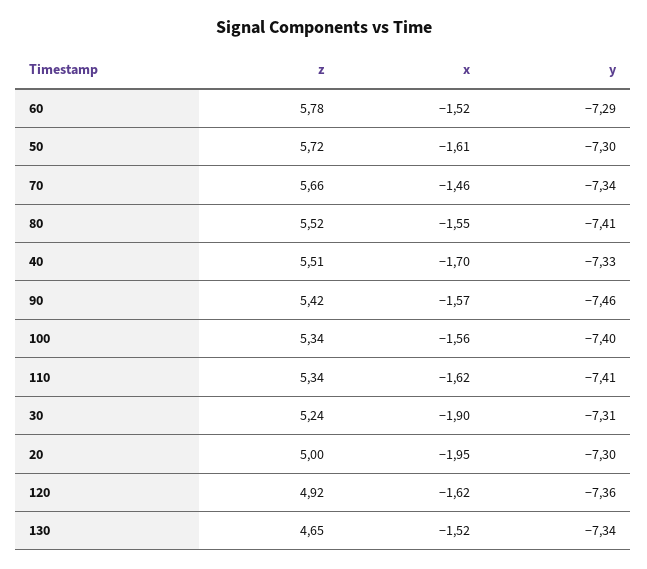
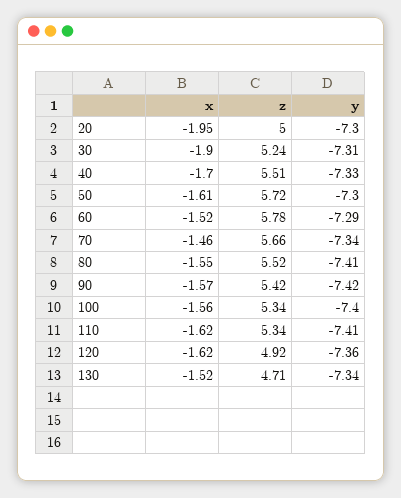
  {
    "z": {
      "60": 5.78,
      "50": 5.72,
      "70": 5.66,
      "80": 5.52,
      "40": 5.51,
      "90": 5.42,
      "100": 5.34,
      "110": 5.34,
      "30": 5.24,
      "20": 5,
      "120": 4.92,
-     "130": 4.65
+     "130": 4.71
    },
    "x": {
      "60": -1.52,
      "50": -1.61,
      "70": -1.46,
      "80": -1.55,
      "40": -1.7,
      "90": -1.57,
      "100": -1.56,
      "110": -1.62,
      "30": -1.9,
      "20": -1.95,
      "120": -1.62,
      "130": -1.52
    },
    "y": {
      "60": -7.29,
      "50": -7.3,
      "70": -7.34,
      "80": -7.41,
      "40": -7.33,
-     "90": -7.46,
+     "90": -7.42,
      "100": -7.4,
      "110": -7.41,
      "30": -7.31,
      "20": -7.3,
      "120": -7.36,
      "130": -7.34
    }
  }

